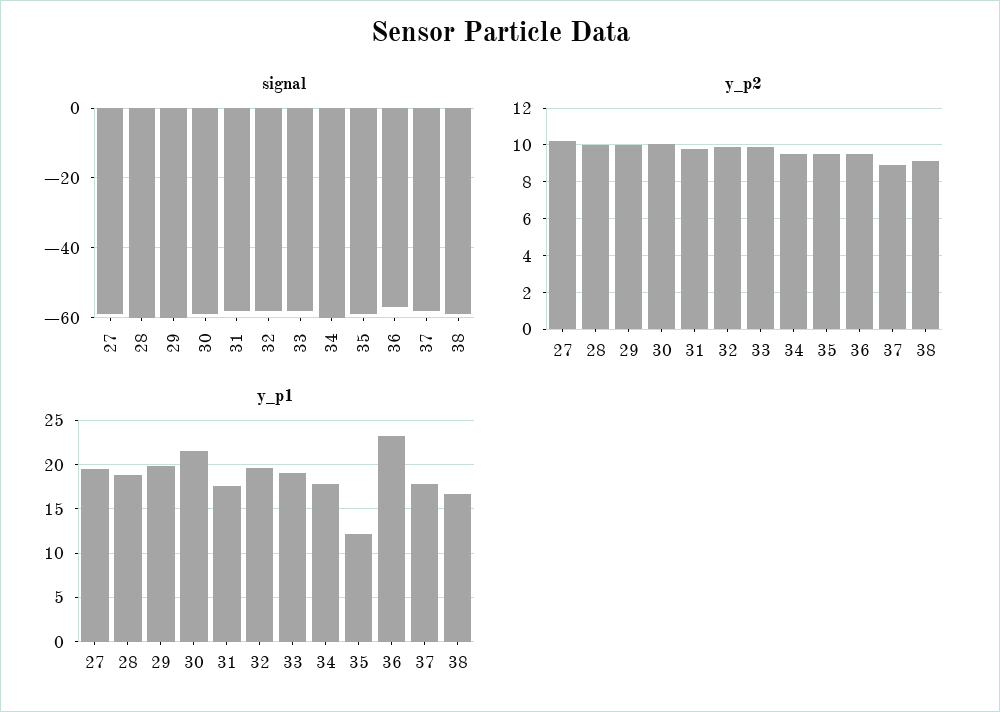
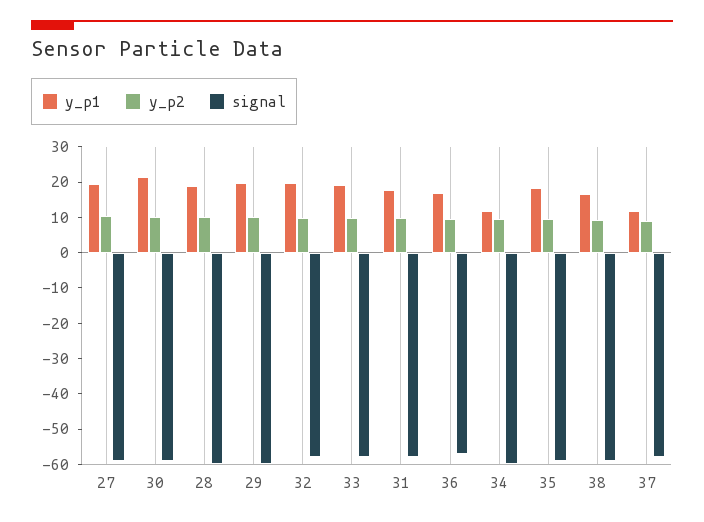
  {
    "signal": {
      "27": -60,
      "28": -60,
      "29": -60,
      "30": -60,
      "31": -57.5,
      "32": -57.5,
      "33": -57.5,
      "34": -60,
      "35": -60,
      "36": -57.5,
      "37": -57.5,
      "38": -60
    },
    "y_p2": {
      "27": 10,
      "28": 10,
      "29": 10,
      "30": 10,
      "31": 10,
      "32": 10,
      "33": 10,
      "34": 9.5,
      "35": 9.5,
      "36": 9.5,
      "37": 9,
      "38": 9
    },
    "y_p1": {
      "27": 20,
      "28": 19,
      "29": 20,
      "30": 21,
      "31": 18,
      "32": 20,
      "33": 19,
-     "34": 18,
+     "34": 12.5,
-     "35": 12,
+     "35": 17.5,
-     "36": 23,
+     "36": 17.5,
-     "37": 18,
+     "37": 12.5,
      "38": 17
    }
  }

